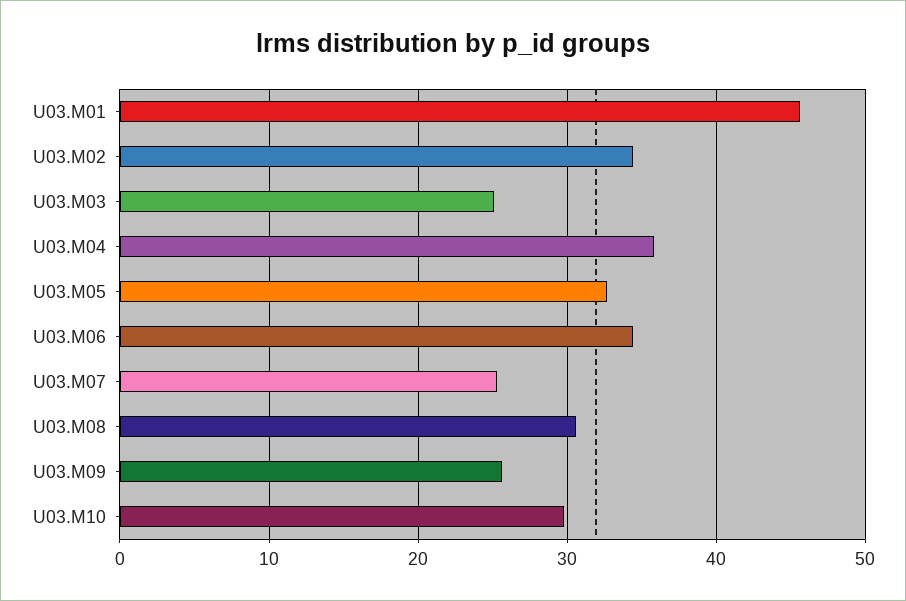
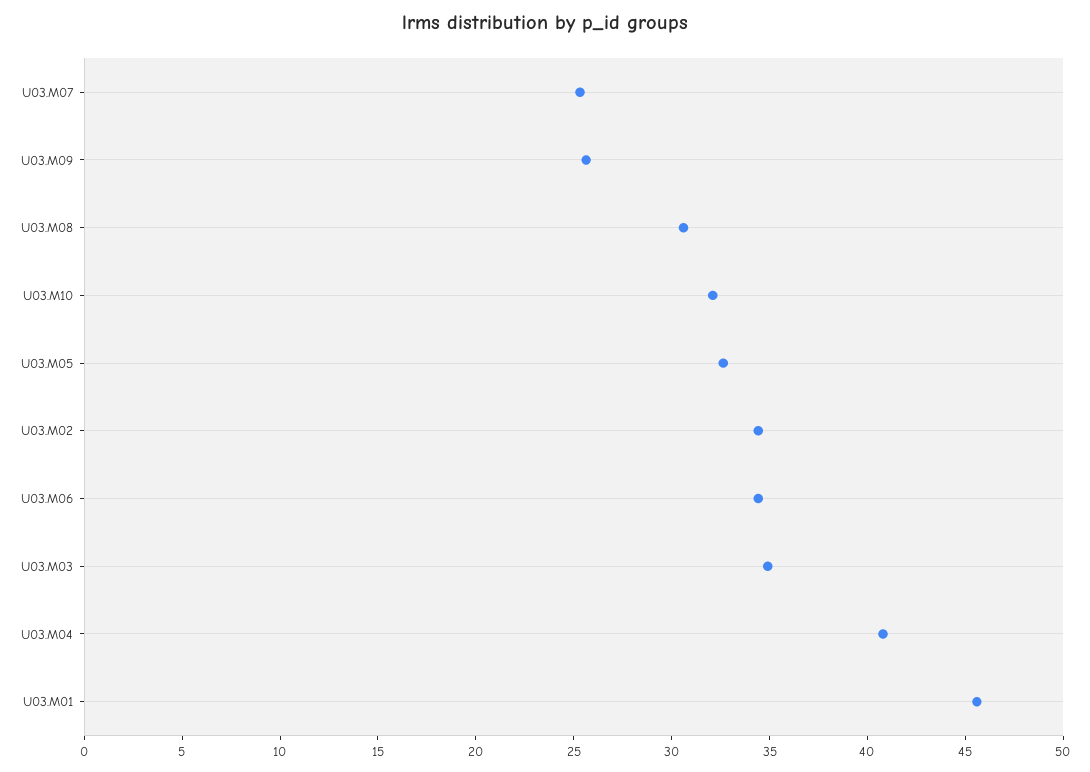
  {
    "U03.M01": 46,
    "U03.M02": 34,
-   "U03.M03": 25,
+   "U03.M03": 35,
-   "U03.M04": 36,
+   "U03.M04": 41,
    "U03.M05": 33,
    "U03.M06": 34,
    "U03.M07": 25,
    "U03.M08": 31,
    "U03.M09": 26,
-   "U03.M10": 30
+   "U03.M10": 32
  }

